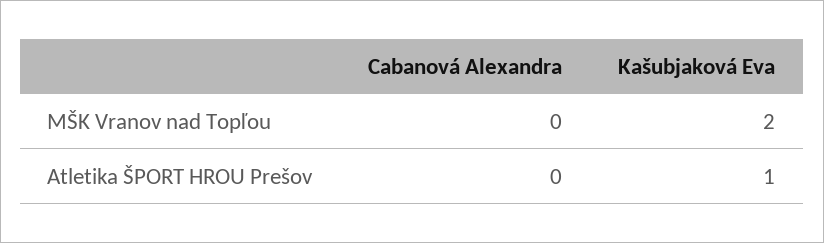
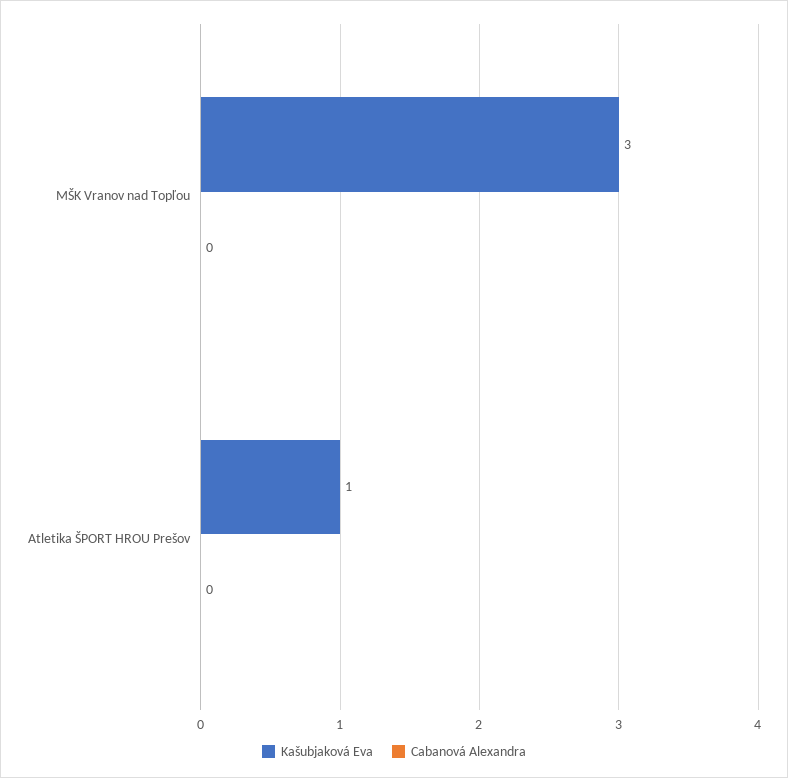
  {
    "Cabanová Alexandra": {
      "MŠK Vranov nad Topľou": 0,
      "Atletika ŠPORT HROU Prešov": 0
    },
    "Kašubjaková Eva": {
-     "MŠK Vranov nad Topľou": 2,
+     "MŠK Vranov nad Topľou": 3,
      "Atletika ŠPORT HROU Prešov": 1
    }
  }

